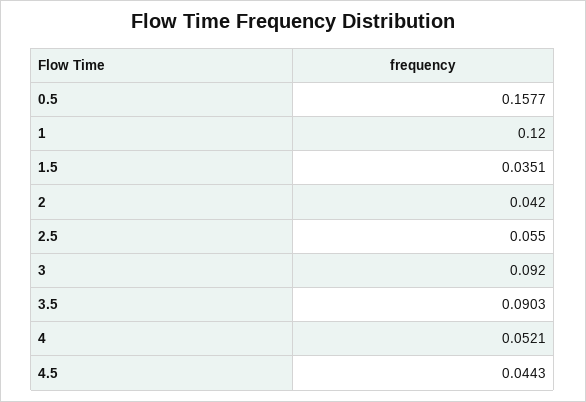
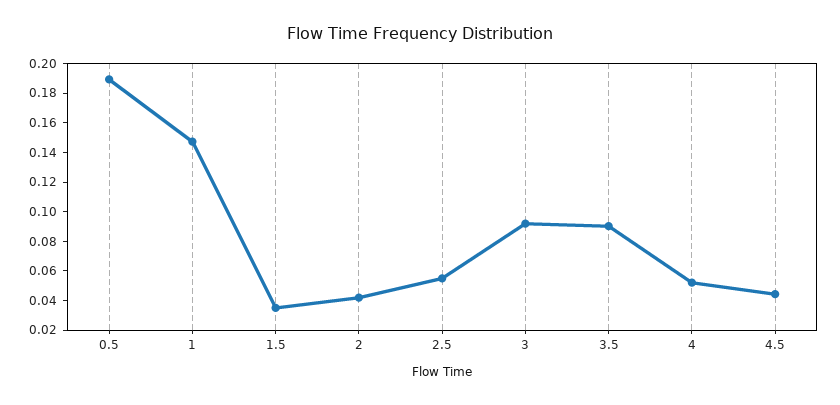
  {
-   "0.5": 0.1577,
+   "0.5": 0.19,
-   "1": 0.12,
+   "1": 0.15,
    "1.5": 0.0351,
    "2": 0.042,
    "2.5": 0.055,
    "3": 0.092,
    "3.5": 0.0903,
    "4": 0.0521,
    "4.5": 0.0443
  }

